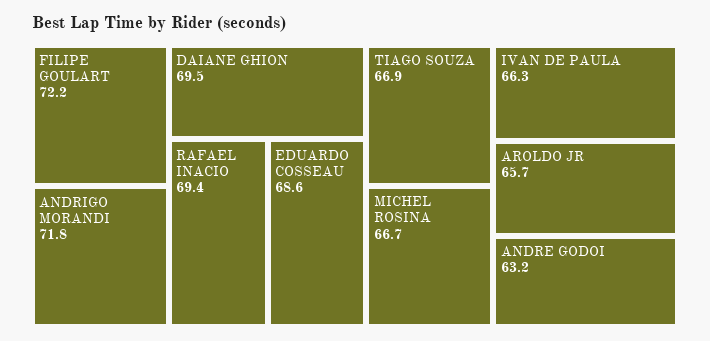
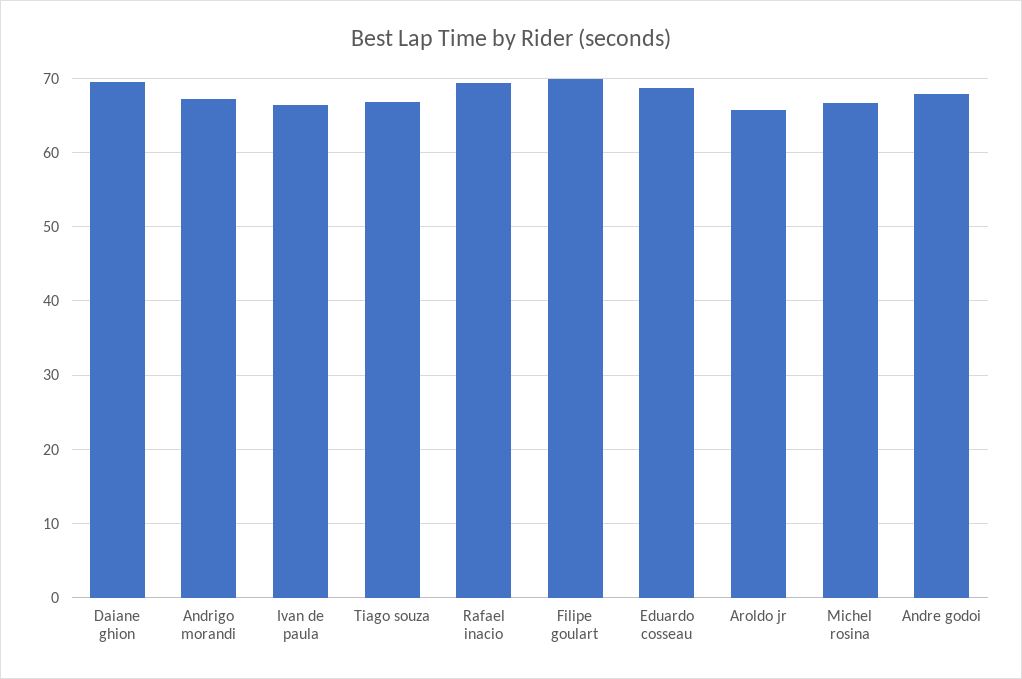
  {
-   "FILIPE GOULART": 72.2,
+   "FILIPE GOULART": 70,
-   "ANDRIGO MORANDI": 71.8,
+   "ANDRIGO MORANDI": 67,
    "DAIANE GHION": 69.5,
    "RAFAEL INACIO": 69.4,
    "EDUARDO COSSEAU": 68.6,
    "TIAGO SOUZA": 66.9,
    "MICHEL ROSINA": 66.7,
    "IVAN DE PAULA": 66.3,
    "AROLDO JR": 65.7,
-   "ANDRE GODOI": 63.2
+   "ANDRE GODOI": 68
  }

